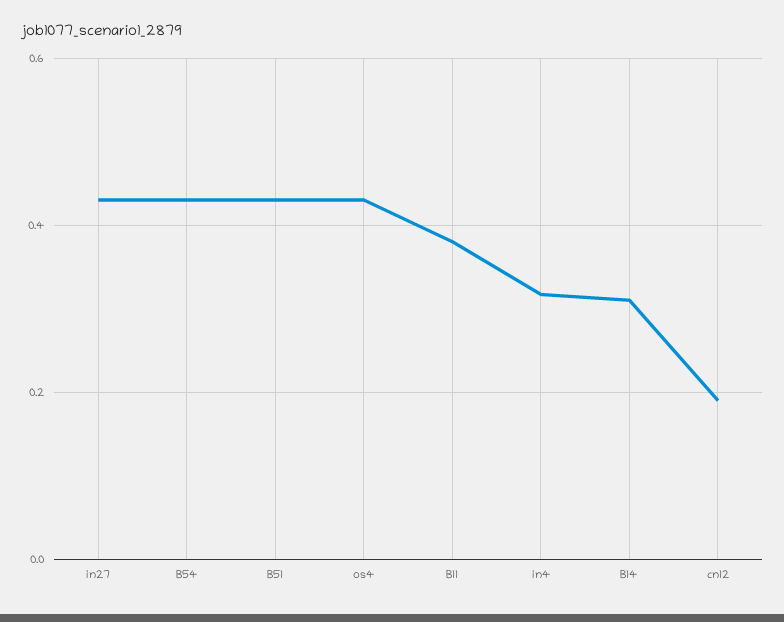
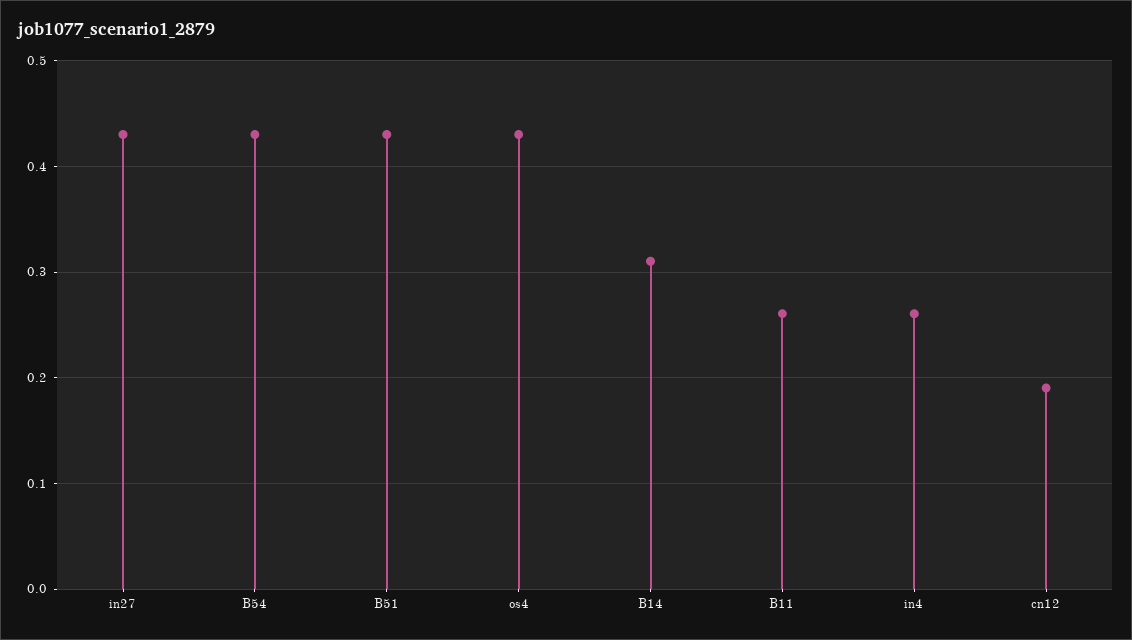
  {
    "in27": 0.43,
    "B54": 0.43,
    "B51": 0.43,
    "os4": 0.43,
-   "B11": 0.38,
+   "B11": 0.26,
-   "in4": 0.32,
+   "in4": 0.26,
    "B14": 0.31,
    "cn12": 0.19
  }

